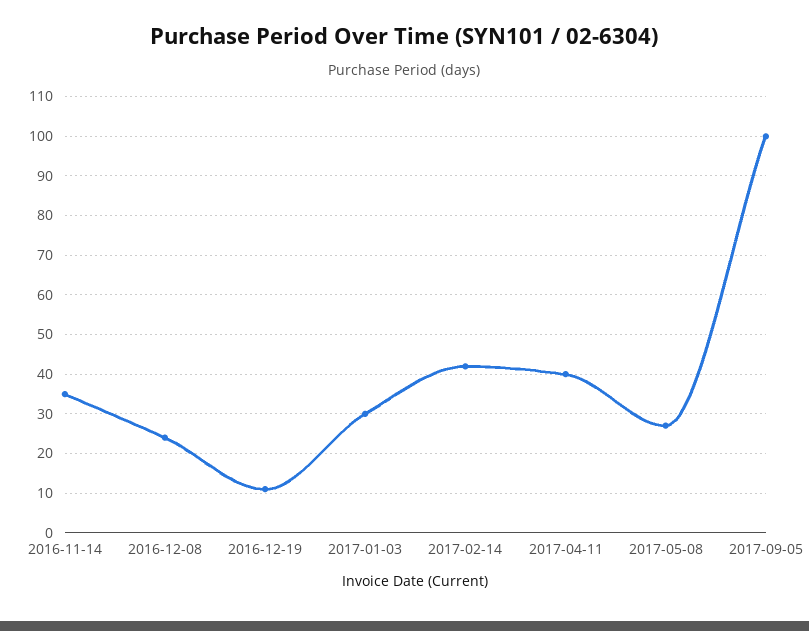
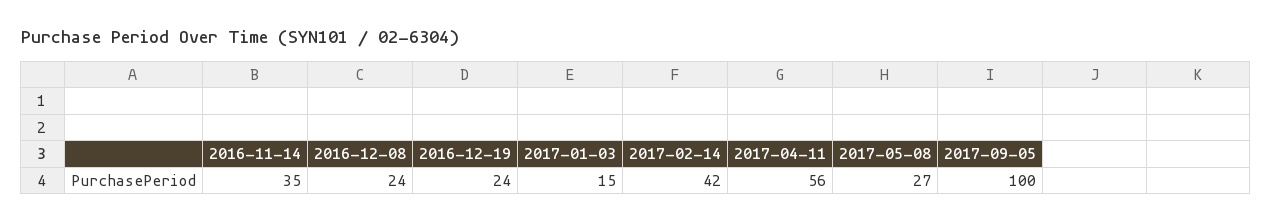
  {
    "2016-11-14": 35,
    "2016-12-08": 24,
-   "2016-12-19": 10,
+   "2016-12-19": 24,
-   "2017-01-03": 30,
+   "2017-01-03": 15,
    "2017-02-14": 42,
-   "2017-04-11": 40,
+   "2017-04-11": 56,
    "2017-05-08": 27,
    "2017-09-05": 100
  }

